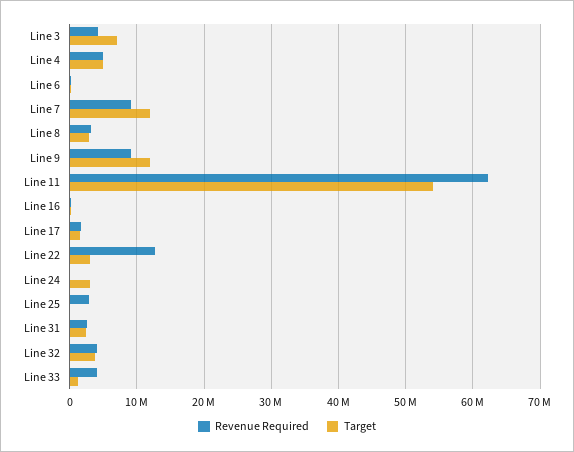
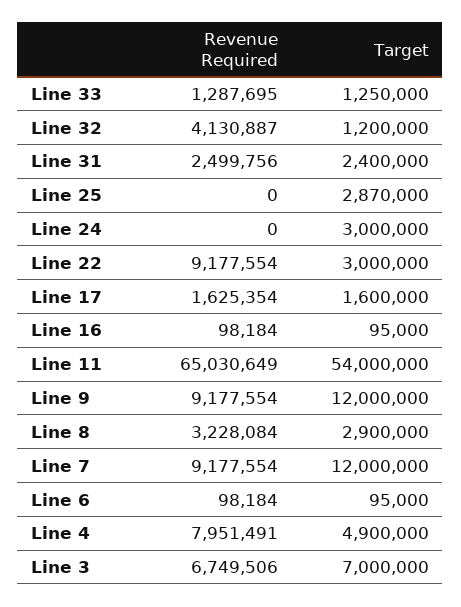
  {
    "Revenue Required": {
-     "Line 3": 4000000,
+     "Line 3": 6749506,
-     "Line 4": 5000000,
+     "Line 4": 7951491,
      "Line 6": 98184,
      "Line 7": 9177554,
      "Line 8": 3228084,
      "Line 9": 9177554,
-     "Line 11": 62000000,
+     "Line 11": 65030649,
      "Line 16": 98184,
      "Line 17": 1625354,
-     "Line 22": 13000000,
+     "Line 22": 9177554,
      "Line 24": 0,
-     "Line 25": 3000000,
+     "Line 25": 0,
      "Line 31": 2499756,
      "Line 32": 4130887,
-     "Line 33": 4000000
+     "Line 33": 1287695
    },
    "Target": {
      "Line 3": 7000000,
      "Line 4": 4900000,
      "Line 6": 95000,
      "Line 7": 12000000,
      "Line 8": 2900000,
      "Line 9": 12000000,
      "Line 11": 54000000,
      "Line 16": 95000,
      "Line 17": 1600000,
      "Line 22": 3000000,
      "Line 24": 3000000,
-     "Line 25": 0,
+     "Line 25": 2870000,
      "Line 31": 2400000,
-     "Line 32": 4000000,
+     "Line 32": 1200000,
      "Line 33": 1250000
    }
  }

